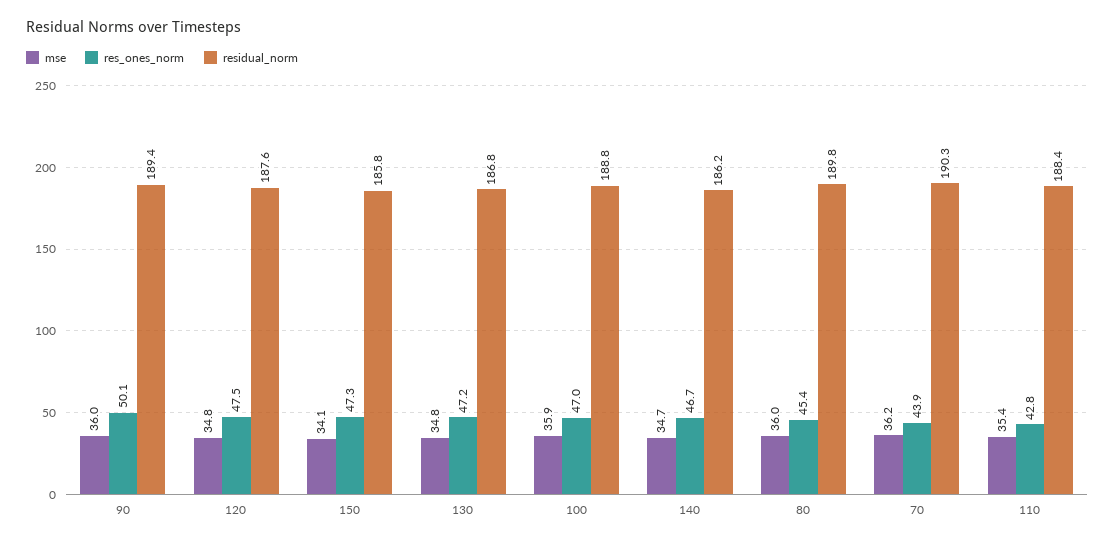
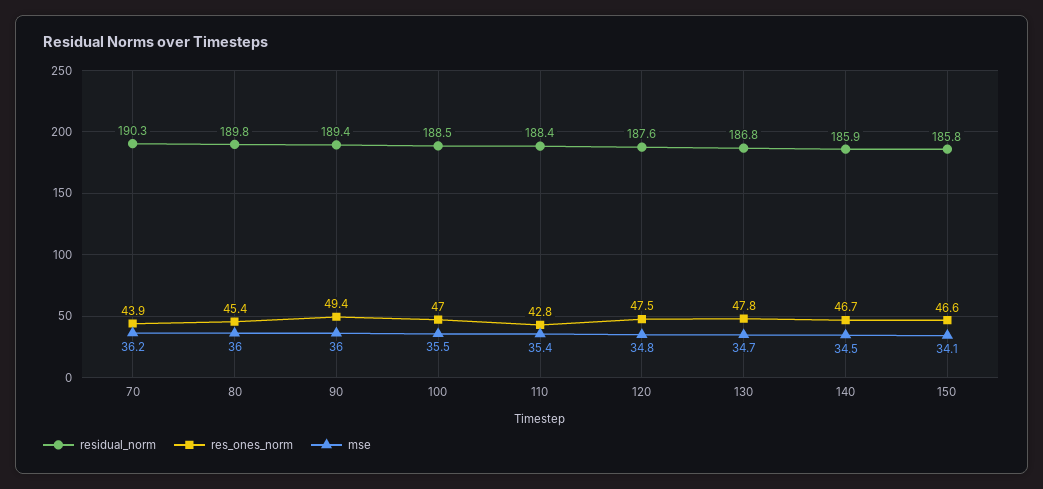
  {
    "mse": {
      "90": 36,
      "120": 34.8,
      "150": 34.1,
-     "130": 34.8,
+     "130": 34.7,
-     "100": 35.9,
+     "100": 35.5,
-     "140": 34.7,
+     "140": 34.5,
      "80": 36,
      "70": 36.2,
      "110": 35.4
    },
    "res_ones_norm": {
-     "90": 50.1,
+     "90": 49.4,
      "120": 47.5,
-     "150": 47.3,
+     "150": 46.6,
-     "130": 47.2,
+     "130": 47.8,
      "100": 47,
      "140": 46.7,
      "80": 45.4,
      "70": 43.9,
      "110": 42.8
    },
    "residual_norm": {
      "90": 189.4,
      "120": 187.6,
      "150": 185.8,
      "130": 186.8,
-     "100": 188.8,
+     "100": 188.5,
-     "140": 186.2,
+     "140": 185.9,
      "80": 189.8,
      "70": 190.3,
      "110": 188.4
    }
  }

